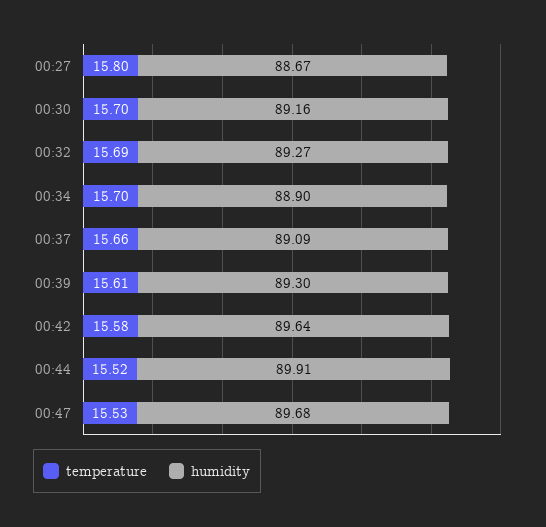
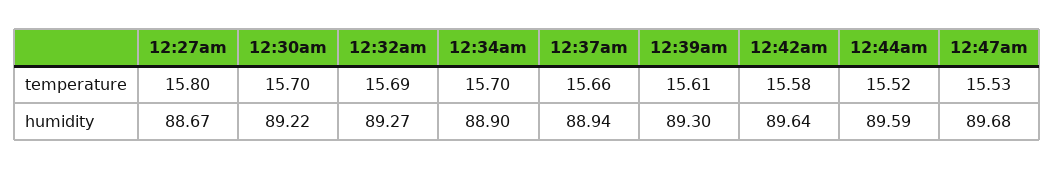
  {
    "temperature": {
      "00:27": 15.8,
      "00:30": 15.7,
      "00:32": 15.69,
      "00:34": 15.7,
      "00:37": 15.66,
      "00:39": 15.61,
      "00:42": 15.58,
      "00:44": 15.52,
      "00:47": 15.53
    },
    "humidity": {
      "00:27": 88.67,
-     "00:30": 89.16,
+     "00:30": 89.22,
      "00:32": 89.27,
      "00:34": 88.9,
-     "00:37": 89.09,
+     "00:37": 88.94,
      "00:39": 89.3,
      "00:42": 89.64,
-     "00:44": 89.91,
+     "00:44": 89.59,
      "00:47": 89.68
    }
  }

